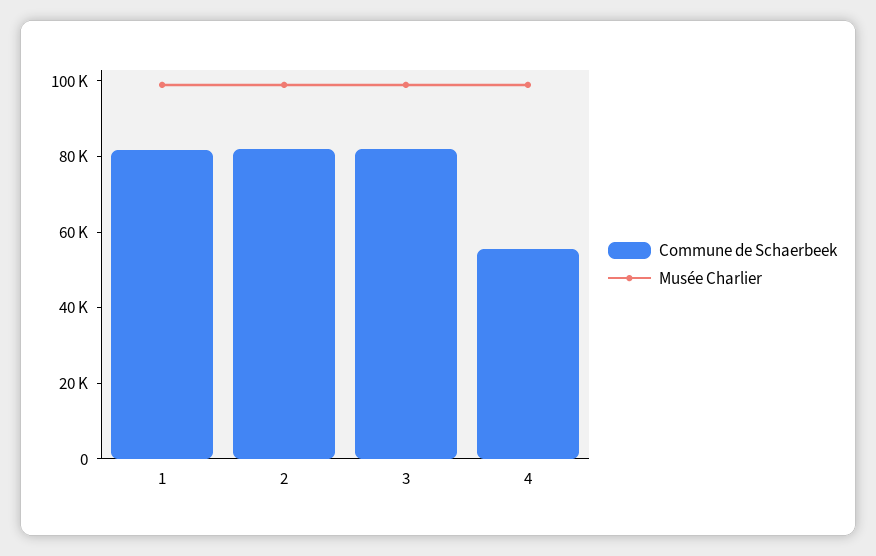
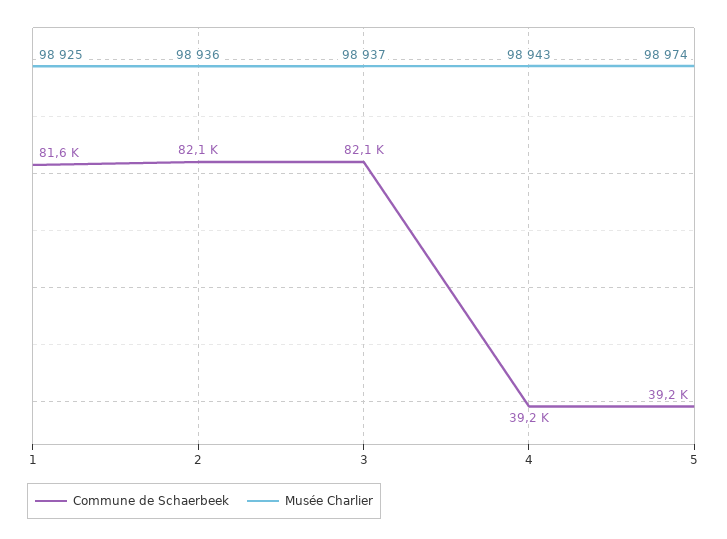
  {
    "Commune de Schaerbeek": {
      "1": 81600,
      "2": 82100,
      "3": 82100,
-     "4": 55000
+     "4": 39200,
+     "5": 39200
    },
    "Musée Charlier": {
      "1": 98925,
      "2": 98936,
      "3": 98937,
-     "4": 98943
+     "4": 98943,
+     "5": 98974
    }
  }

